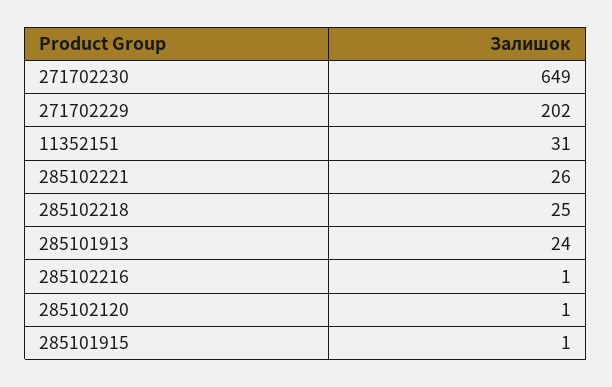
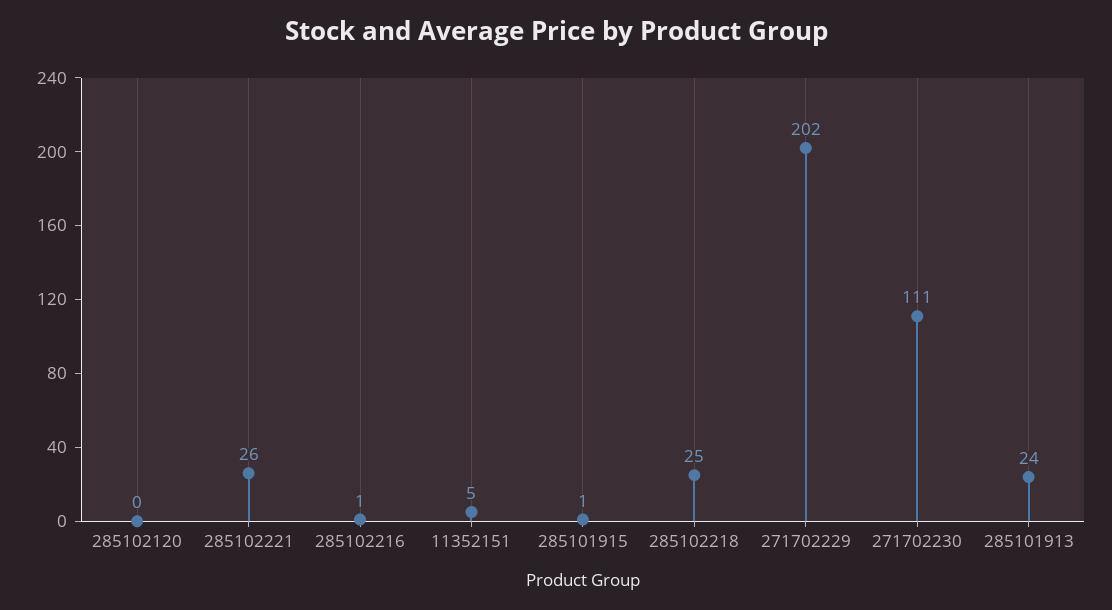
  {
-   "271702230": 649,
+   "271702230": 111,
    "271702229": 202,
-   "11352151": 31,
+   "11352151": 5,
    "285102221": 26,
    "285102218": 25,
    "285101913": 24,
    "285102216": 1,
-   "285102120": 1,
+   "285102120": 0,
    "285101915": 1
  }

